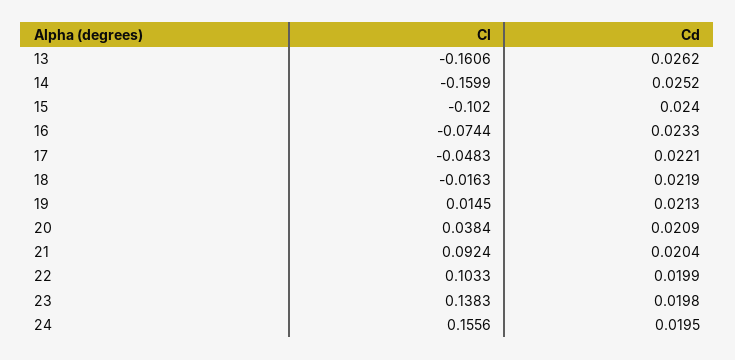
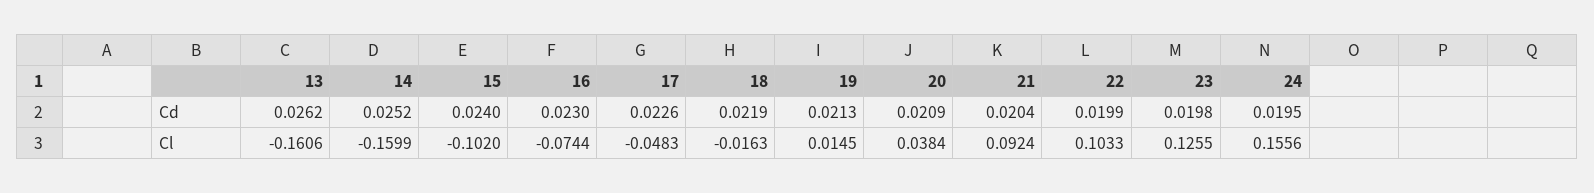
  {
    "Cl": {
      "13": -0.1606,
      "14": -0.1599,
      "15": -0.102,
      "16": -0.0744,
      "17": -0.0483,
      "18": -0.0163,
      "19": 0.0145,
      "20": 0.0384,
      "21": 0.0924,
      "22": 0.1033,
-     "23": 0.1383,
+     "23": 0.1255,
      "24": 0.1556
    },
    "Cd": {
      "13": 0.0262,
      "14": 0.0252,
      "15": 0.024,
-     "16": 0.0233,
+     "16": 0.023,
-     "17": 0.0221,
+     "17": 0.0226,
      "18": 0.0219,
      "19": 0.0213,
      "20": 0.0209,
      "21": 0.0204,
      "22": 0.0199,
      "23": 0.0198,
      "24": 0.0195
    }
  }

